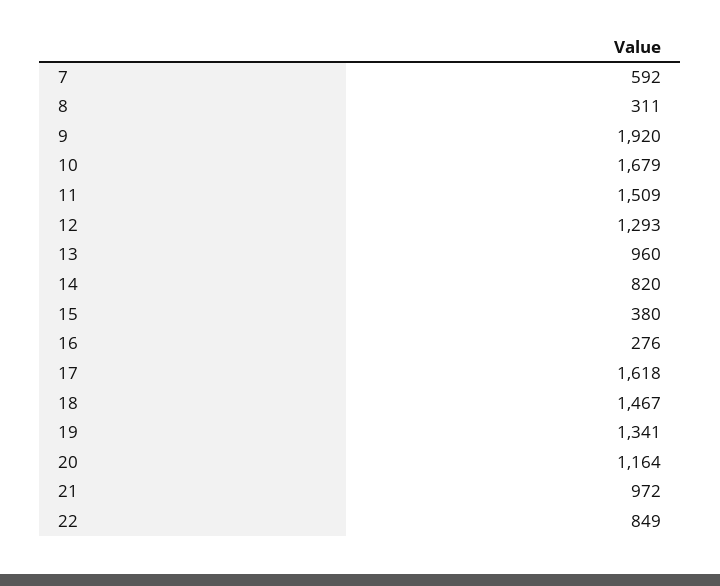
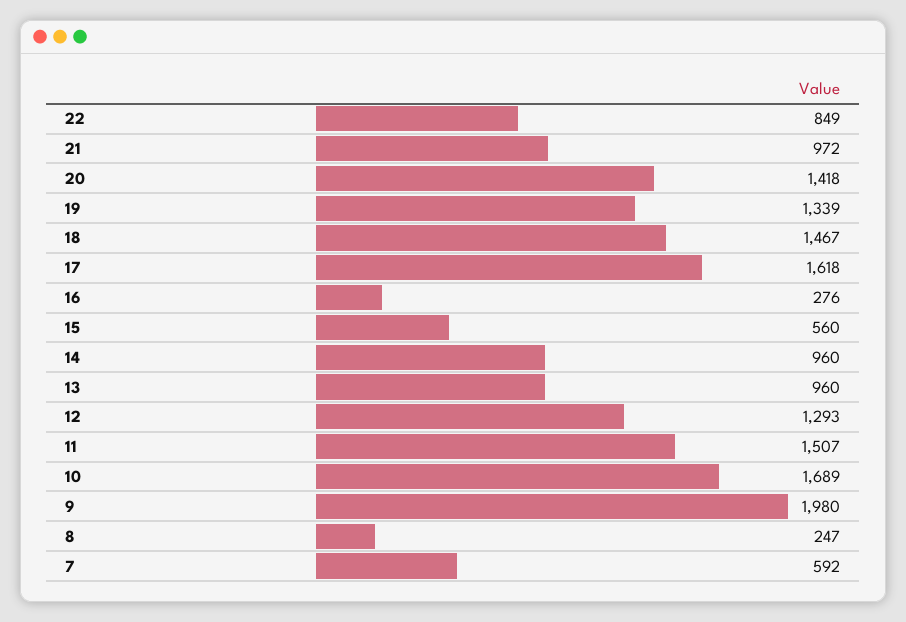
  {
    "7": 592,
-   "8": 311,
+   "8": 247,
-   "9": 1920,
+   "9": 1980,
-   "10": 1679,
+   "10": 1689,
-   "11": 1509,
+   "11": 1507,
    "12": 1293,
    "13": 960,
-   "14": 820,
+   "14": 960,
-   "15": 380,
+   "15": 560,
    "16": 276,
    "17": 1618,
    "18": 1467,
-   "19": 1341,
+   "19": 1339,
-   "20": 1164,
+   "20": 1418,
    "21": 972,
    "22": 849
  }

